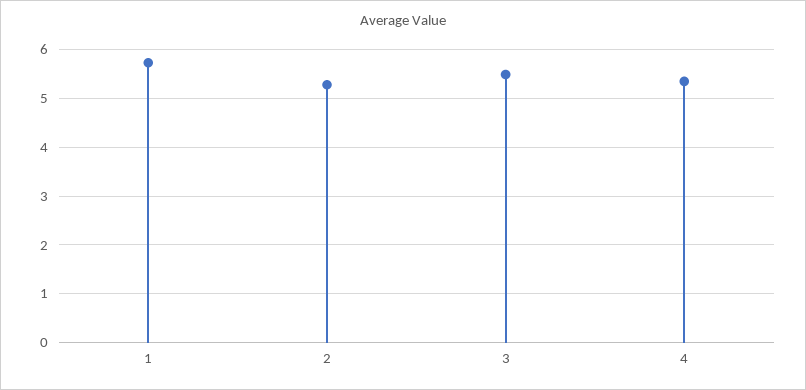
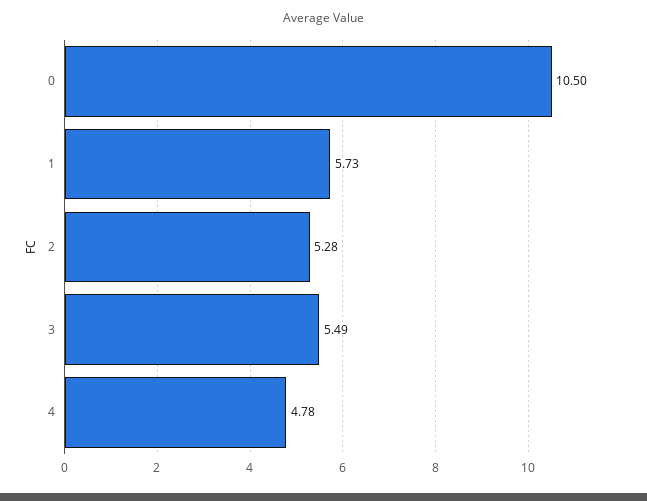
  {
    "1": 5.73,
    "2": 5.28,
    "3": 5.49,
-   "4": 5.4
+   "4": 4.78,
+   "0": 10.5
  }

